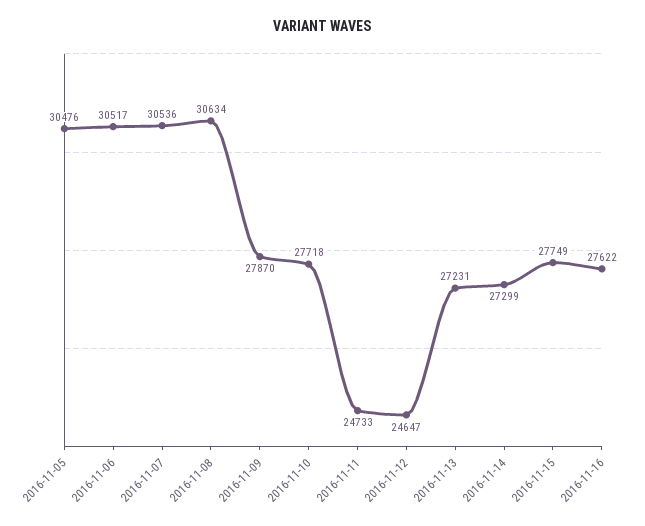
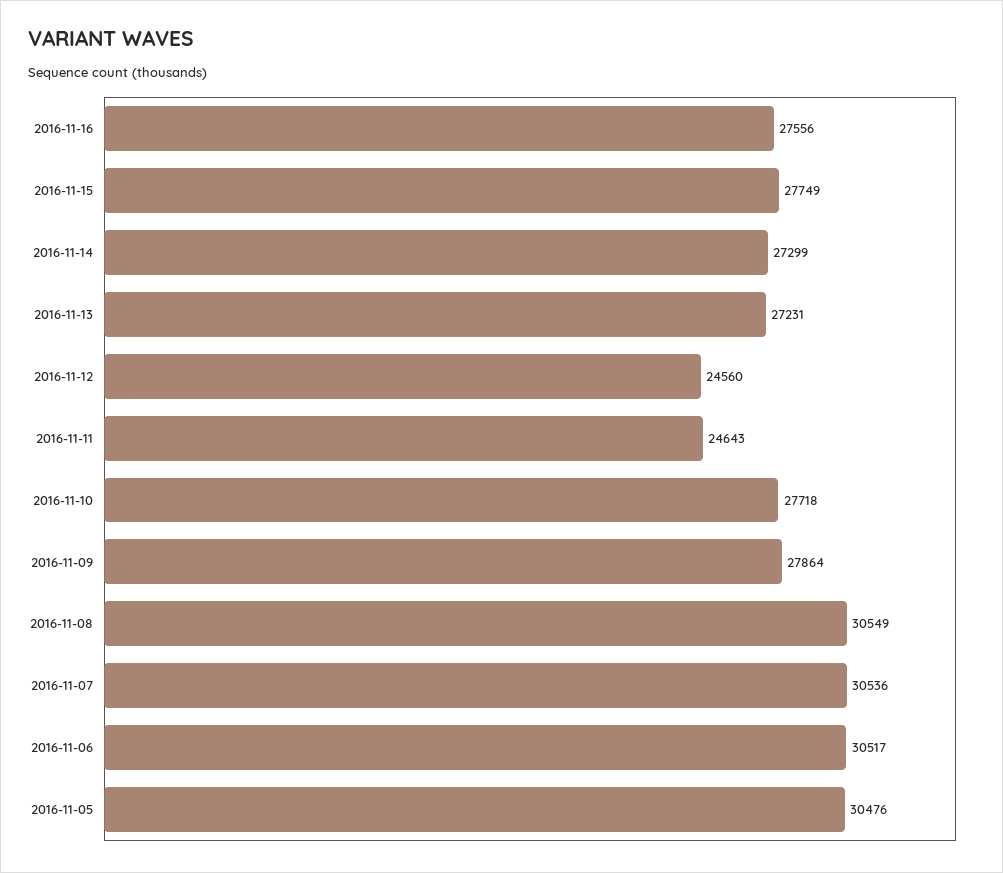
  {
    "2016-11-05": 30476,
    "2016-11-06": 30517,
    "2016-11-07": 30536,
-   "2016-11-08": 30634,
+   "2016-11-08": 30549,
-   "2016-11-09": 27870,
+   "2016-11-09": 27864,
    "2016-11-10": 27718,
-   "2016-11-11": 24733,
+   "2016-11-11": 24643,
-   "2016-11-12": 24647,
+   "2016-11-12": 24560,
    "2016-11-13": 27231,
    "2016-11-14": 27299,
    "2016-11-15": 27749,
-   "2016-11-16": 27622
+   "2016-11-16": 27556
  }

